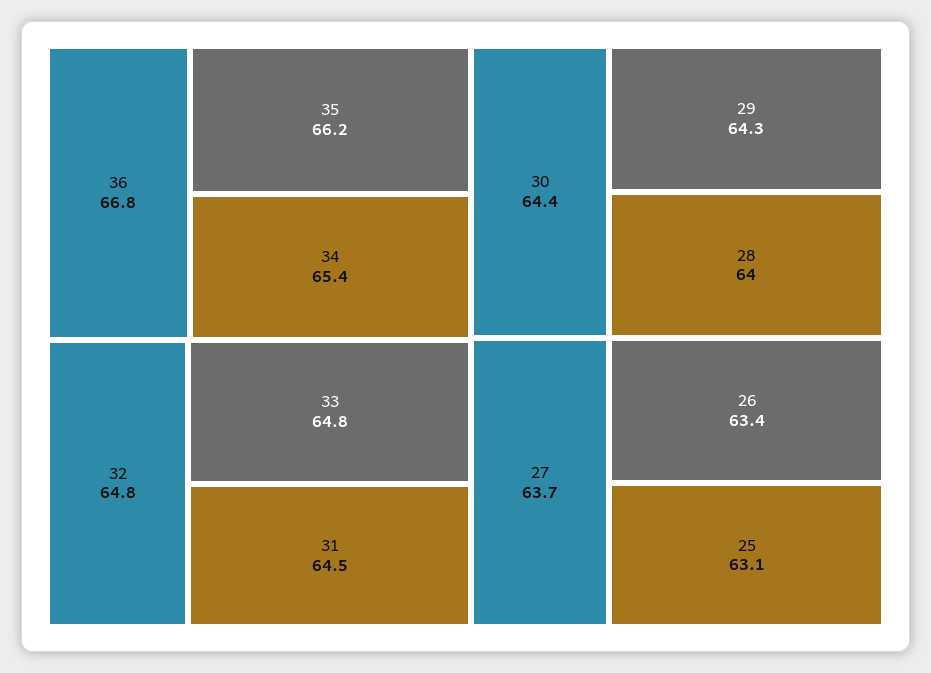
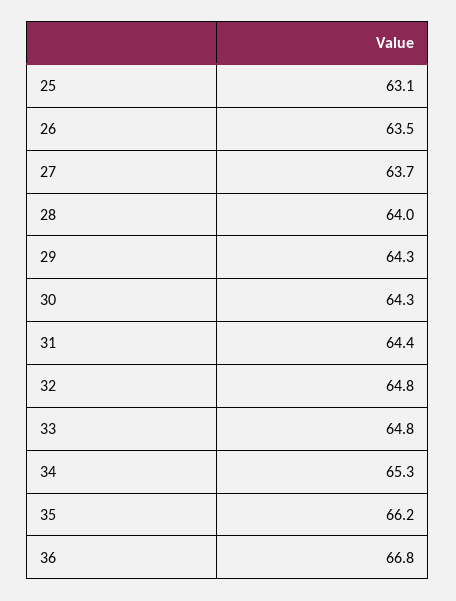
  {
    "36": 66.8,
    "35": 66.2,
-   "34": 65.4,
+   "34": 65.3,
    "32": 64.8,
    "33": 64.8,
-   "31": 64.5,
+   "31": 64.4,
-   "30": 64.4,
+   "30": 64.3,
    "29": 64.3,
    "28": 64,
    "27": 63.7,
-   "26": 63.4,
+   "26": 63.5,
    "25": 63.1
  }

